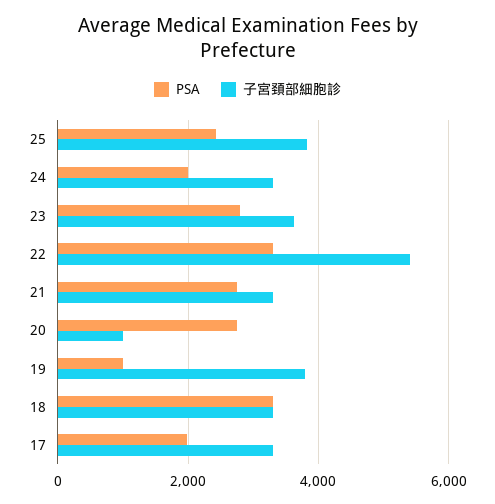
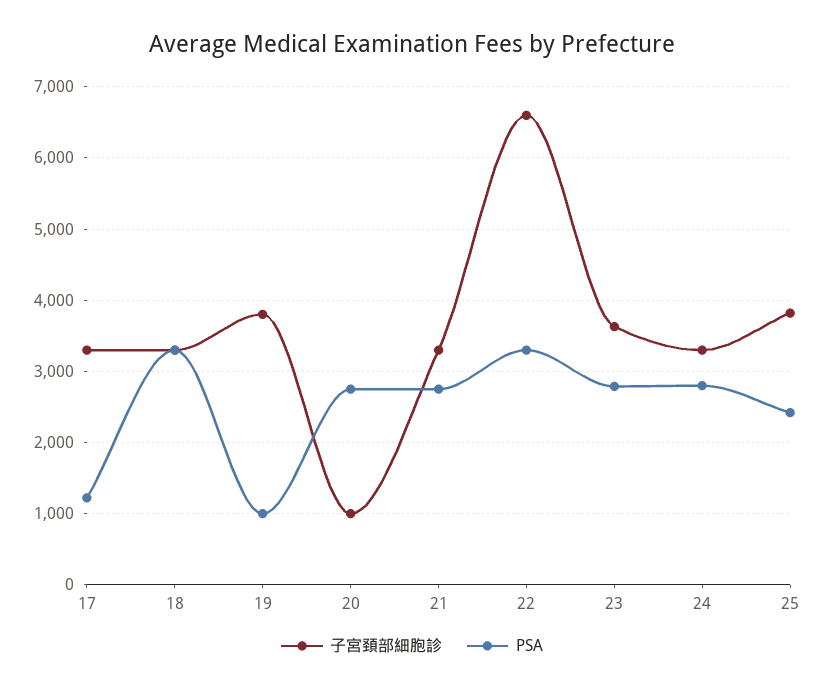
  {
    "PSA": {
      "25": 2400,
-     "24": 2000,
+     "24": 2800,
      "23": 2800,
      "22": 3300,
      "21": 2800,
      "20": 2800,
      "19": 1000,
      "18": 3300,
-     "17": 2000
+     "17": 1200
    },
    "子宮頚部細胞診": {
      "25": 3800,
      "24": 3300,
      "23": 3600,
-     "22": 5400,
+     "22": 6600,
      "21": 3300,
      "20": 1000,
      "19": 3800,
      "18": 3300,
      "17": 3300
    }
  }

